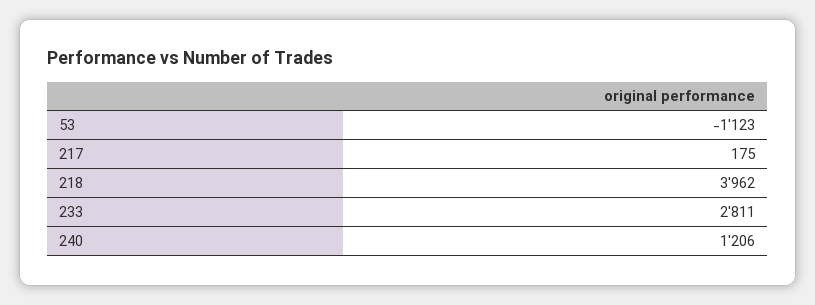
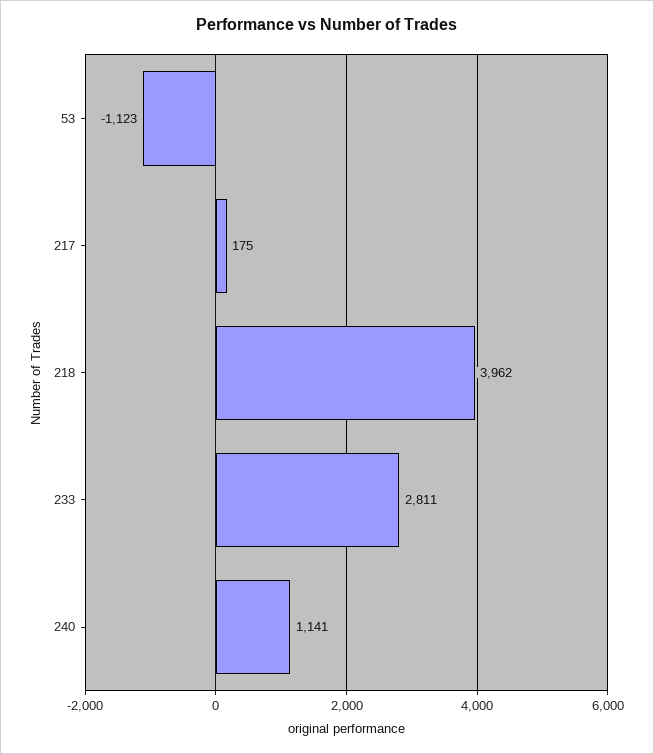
  {
    "53": -1123,
    "217": 175,
    "218": 3962,
    "233": 2811,
-   "240": 1206
+   "240": 1141
  }

